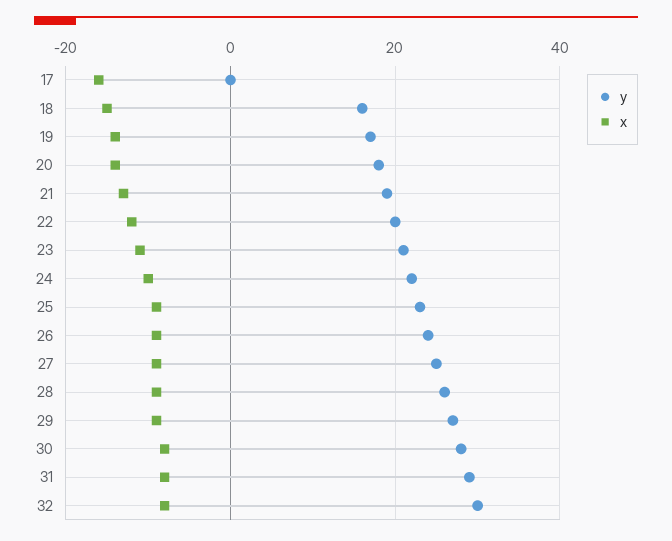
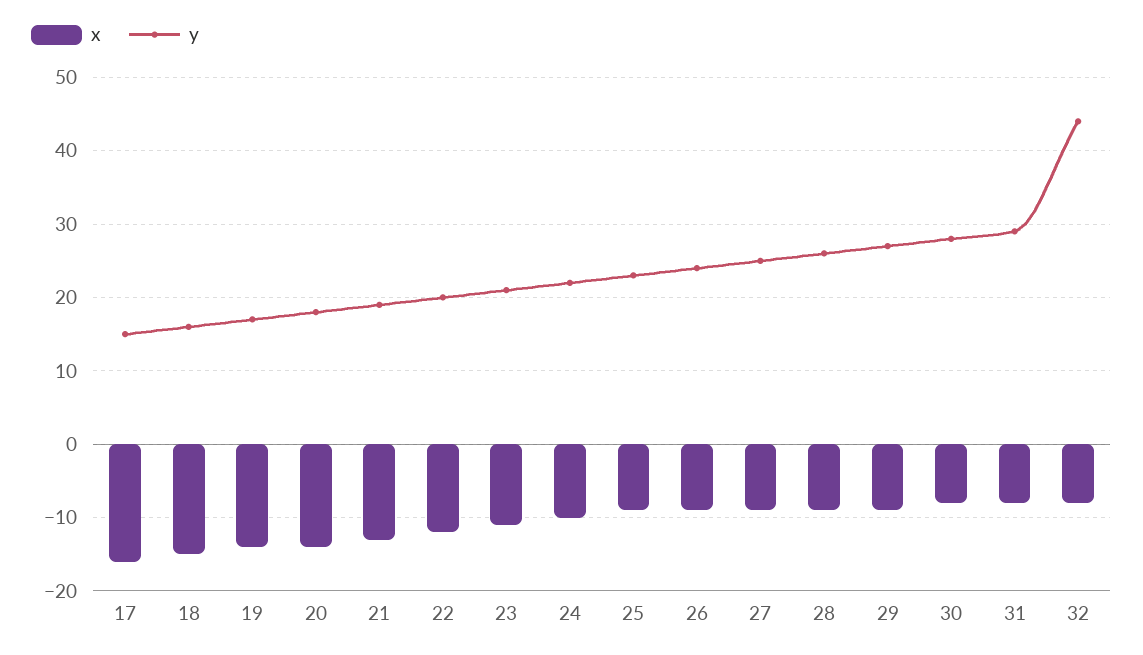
  {
    "y": {
-     "17": 0,
+     "17": 15,
      "18": 16,
      "19": 17,
      "20": 18,
      "21": 19,
      "22": 20,
      "23": 21,
      "24": 22,
      "25": 23,
      "26": 24,
      "27": 25,
      "28": 26,
      "29": 27,
      "30": 28,
      "31": 29,
-     "32": 30
+     "32": 44
    },
    "x": {
      "17": -16,
      "18": -15,
      "19": -14,
      "20": -14,
      "21": -13,
      "22": -12,
      "23": -11,
      "24": -10,
      "25": -9,
      "26": -9,
      "27": -9,
      "28": -9,
      "29": -9,
      "30": -8,
      "31": -8,
      "32": -8
    }
  }

